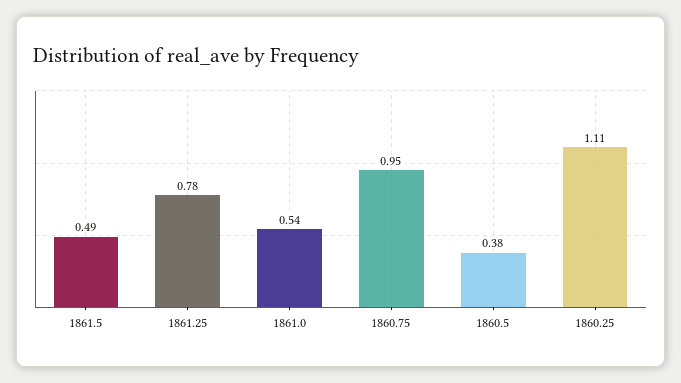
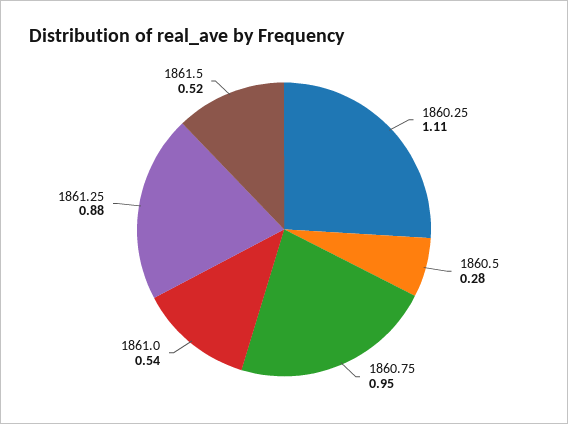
  {
-   "1861.5": 0.49,
+   "1861.5": 0.52,
-   "1861.25": 0.78,
+   "1861.25": 0.88,
    "1861.0": 0.54,
    "1860.75": 0.95,
-   "1860.5": 0.38,
+   "1860.5": 0.28,
    "1860.25": 1.11
  }

